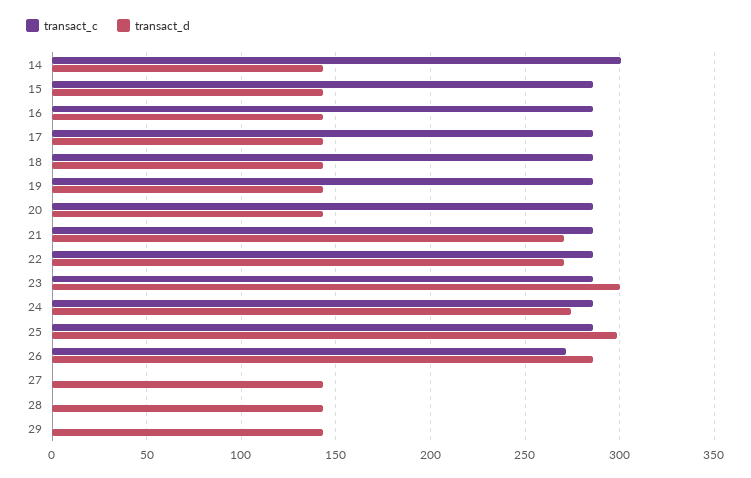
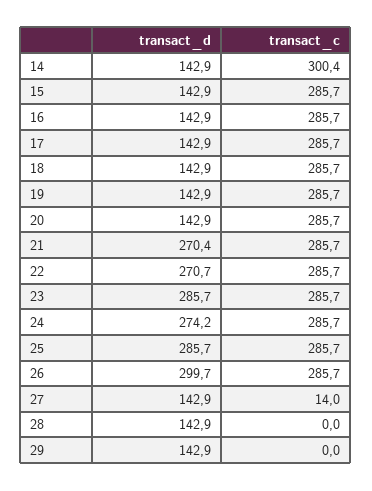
  {
    "transact_c": {
      "14": 300.4,
      "15": 285.7,
      "16": 285.7,
      "17": 285.7,
      "18": 285.7,
      "19": 285.7,
      "20": 285.7,
      "21": 285.7,
      "22": 285.7,
      "23": 285.7,
      "24": 285.7,
      "25": 285.7,
-     "26": 270,
+     "26": 285.7,
-     "27": 0,
+     "27": 14,
      "28": 0,
      "29": 0
    },
    "transact_d": {
      "14": 142.9,
      "15": 142.9,
      "16": 142.9,
      "17": 142.9,
      "18": 142.9,
      "19": 142.9,
      "20": 142.9,
      "21": 270.4,
      "22": 270.7,
-     "23": 300,
+     "23": 285.7,
      "24": 274.2,
-     "25": 300,
+     "25": 285.7,
-     "26": 285,
+     "26": 299.7,
      "27": 142.9,
      "28": 142.9,
      "29": 142.9
    }
  }

